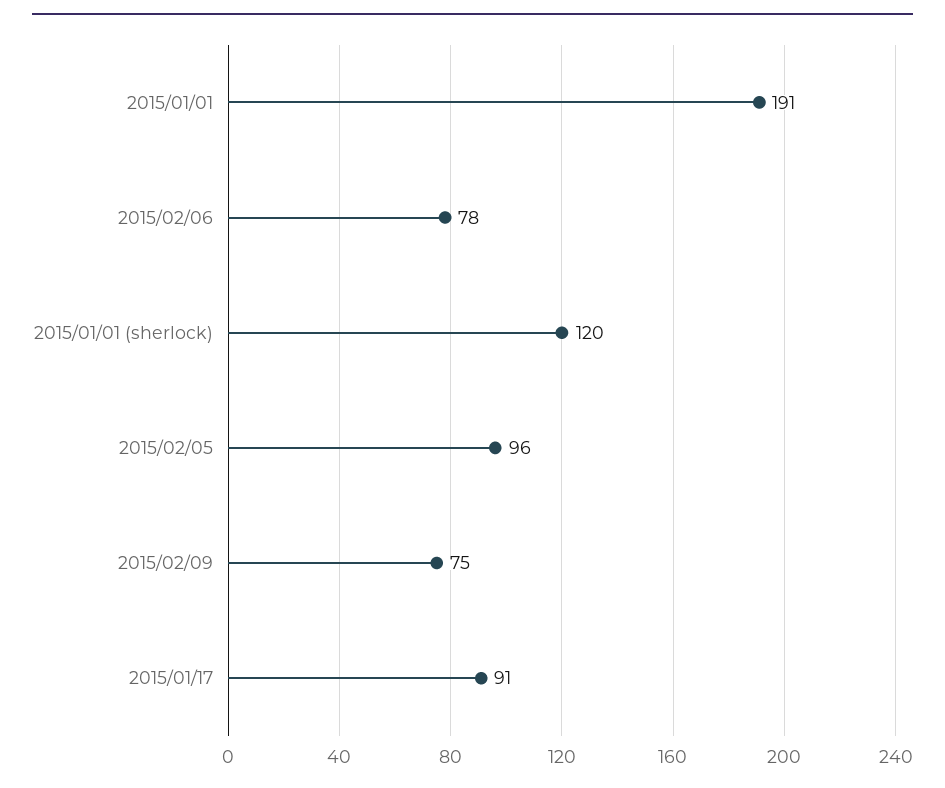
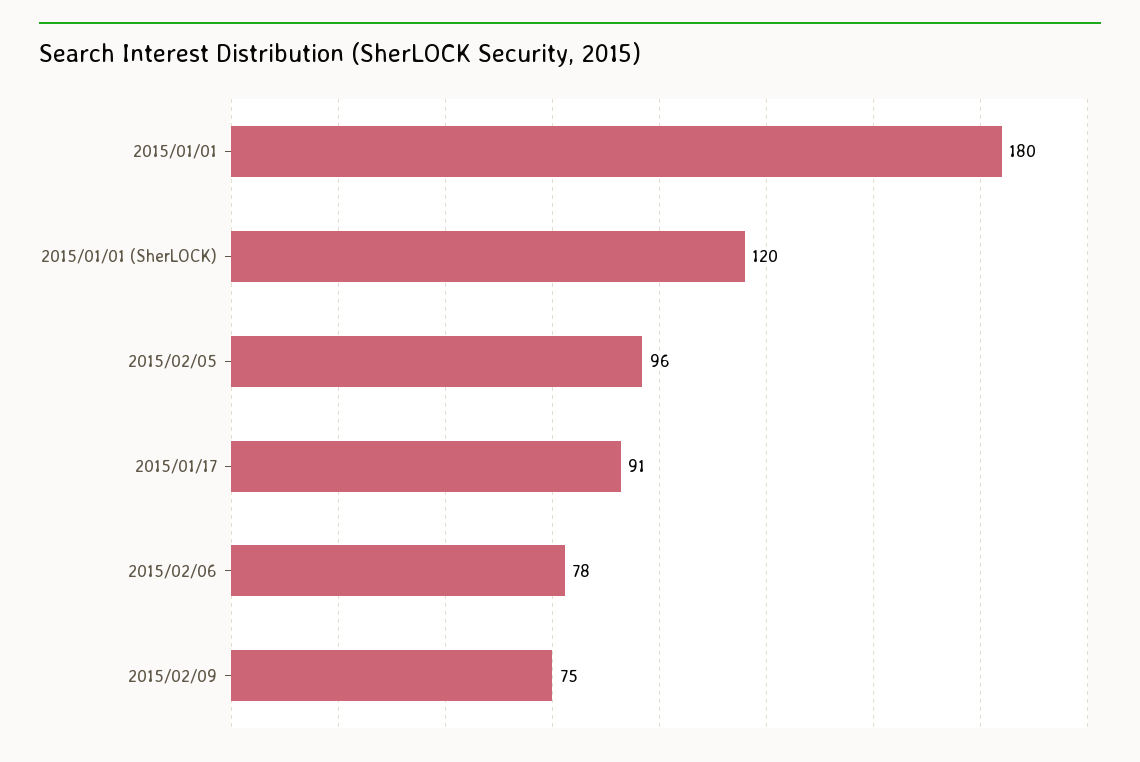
  {
-   "2015/01/01": 191,
+   "2015/01/01": 180,
    "2015/02/06": 78,
    "2015/01/01 (sherlock)": 120,
    "2015/02/05": 96,
    "2015/02/09": 75,
    "2015/01/17": 91
  }

